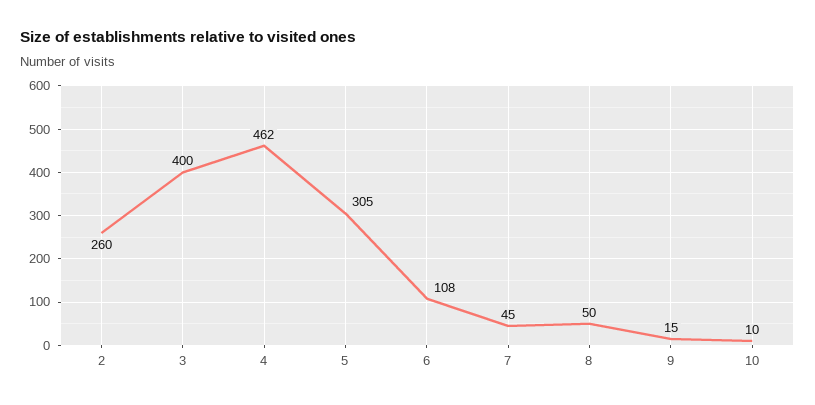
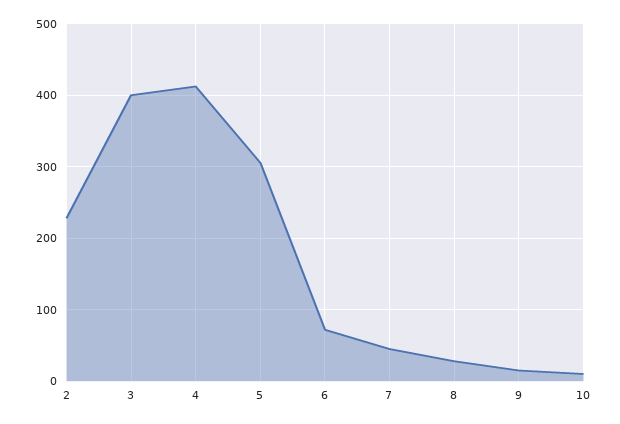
  {
-   "2": 260,
+   "2": 230,
    "3": 400,
-   "4": 462,
+   "4": 410,
    "5": 305,
-   "6": 108,
+   "6": 70,
    "7": 45,
-   "8": 50,
+   "8": 30,
    "9": 15,
    "10": 10
  }

